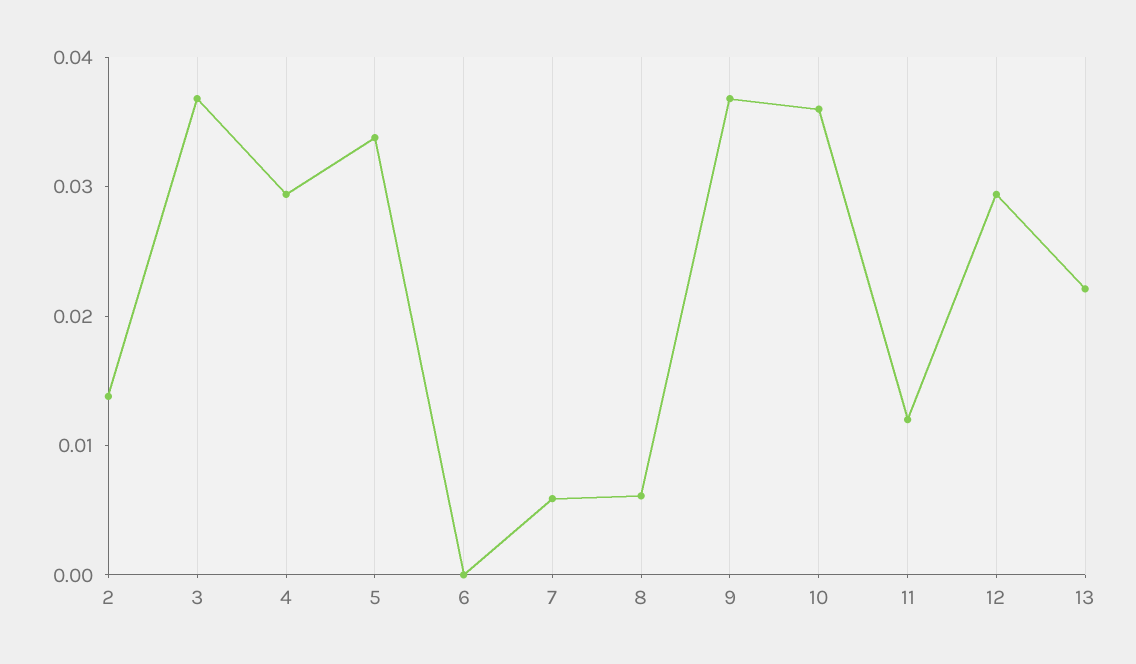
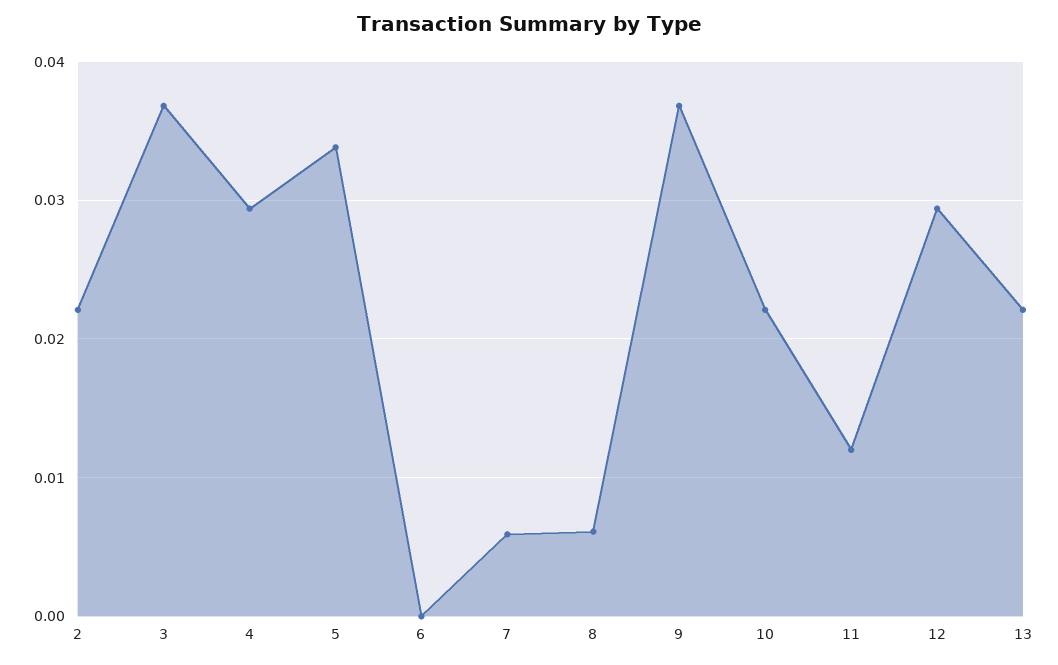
  {
-   "2": 0.014,
+   "2": 0.022,
    "3": 0.037,
    "4": 0.029,
    "5": 0.034,
    "6": 0,
    "7": 0.006,
    "8": 0.006,
    "9": 0.037,
-   "10": 0.036,
+   "10": 0.022,
    "11": 0.012,
    "12": 0.029,
    "13": 0.022
  }

